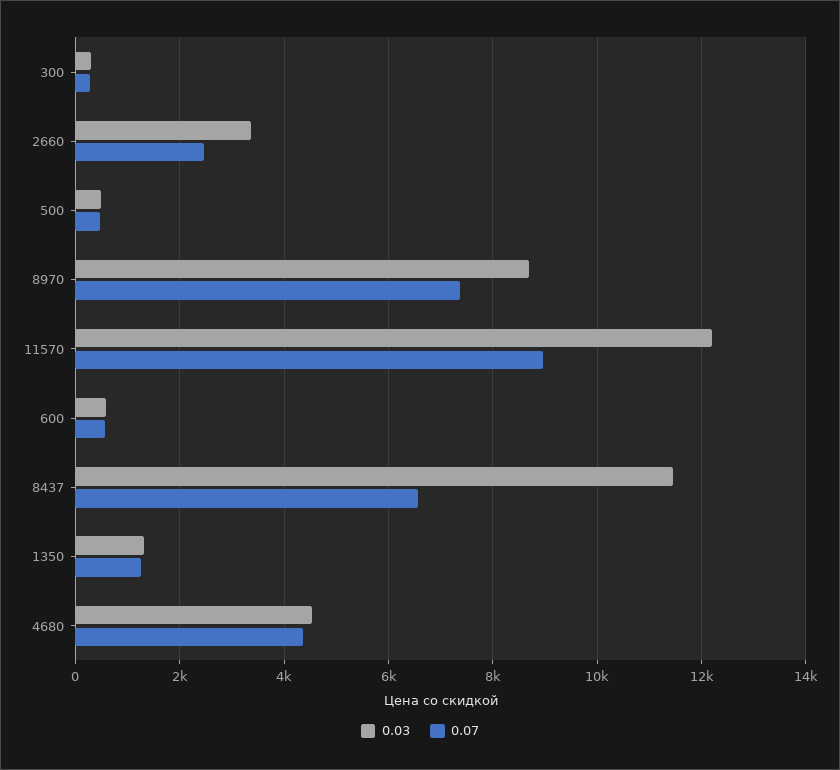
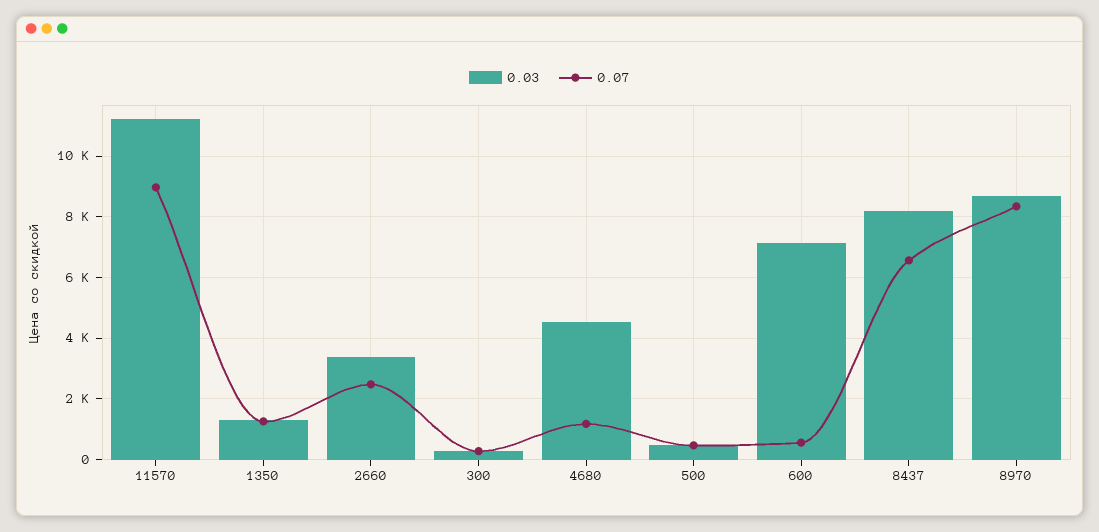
  {
    "0.03": {
      "300": 200,
      "2660": 3400,
      "500": 400,
      "8970": 8800,
-     "11570": 12200,
+     "11570": 11200,
-     "600": 600,
+     "600": 7200,
-     "8437": 11400,
+     "8437": 8200,
      "1350": 1400,
      "4680": 4600
    },
    "0.07": {
      "300": 200,
      "2660": 2400,
      "500": 400,
-     "8970": 7400,
+     "8970": 8400,
      "11570": 9000,
      "600": 600,
      "8437": 6600,
      "1350": 1200,
-     "4680": 4400
+     "4680": 1200
    }
  }

